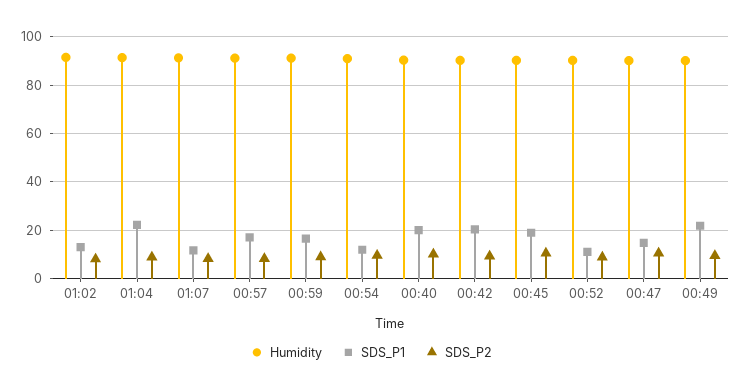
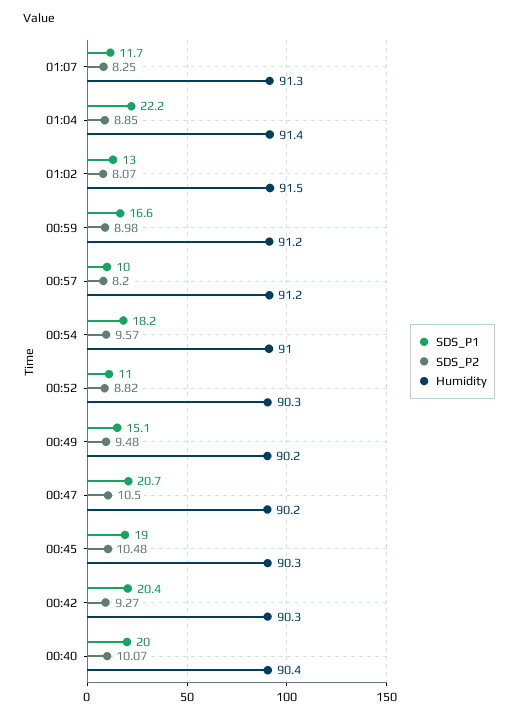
  {
    "Humidity": {
      "01:02": 91.5,
      "01:04": 91.4,
      "01:07": 91.3,
      "00:57": 91.2,
      "00:59": 91.2,
      "00:54": 91,
      "00:40": 90.4,
      "00:42": 90.3,
      "00:45": 90.3,
      "00:52": 90.3,
      "00:47": 90.2,
      "00:49": 90.2
    },
    "SDS_P1": {
      "01:02": 13,
      "01:04": 22.2,
      "01:07": 11.7,
-     "00:57": 17.5,
+     "00:57": 10,
      "00:59": 16.6,
-     "00:54": 12.5,
+     "00:54": 18.2,
      "00:40": 20,
      "00:42": 20.4,
      "00:45": 19,
      "00:52": 11,
-     "00:47": 15,
+     "00:47": 20.7,
-     "00:49": 22.5
+     "00:49": 15.1
    },
    "SDS_P2": {
      "01:02": 8.07,
      "01:04": 8.85,
      "01:07": 8.25,
      "00:57": 8.2,
      "00:59": 8.98,
      "00:54": 9.57,
      "00:40": 10.07,
      "00:42": 9.27,
      "00:45": 10.48,
      "00:52": 8.82,
      "00:47": 10.5,
      "00:49": 9.48
    }
  }

